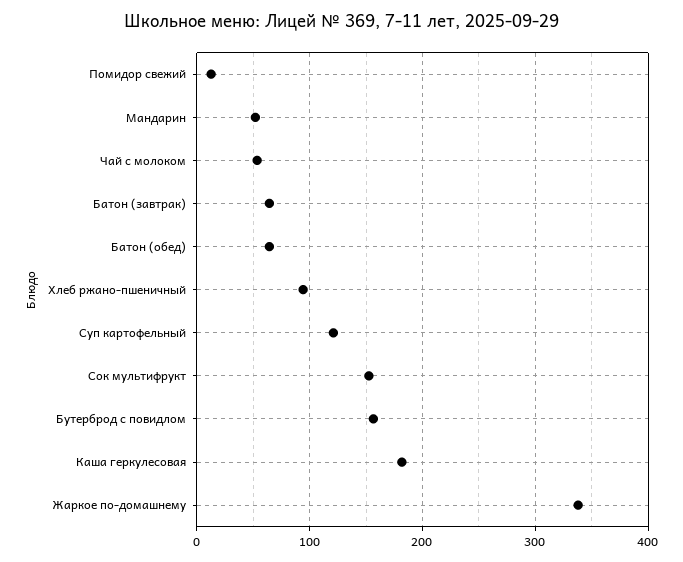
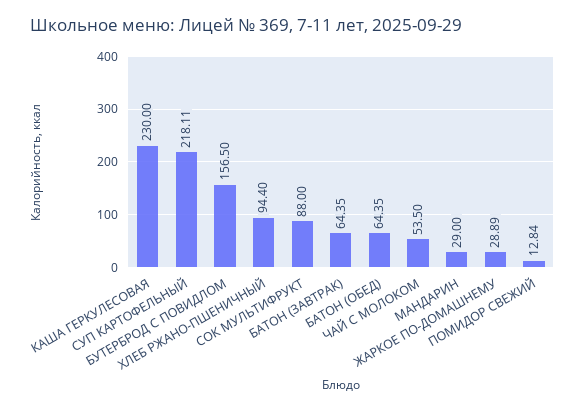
  {
    "Помидор свежий": 12.84,
-   "Мандарин": 50,
+   "Мандарин": 29,
    "Чай с молоком": 53.5,
    "Батон (завтрак)": 64.35,
    "Батон (обед)": 64.35,
    "Хлеб ржано-пшеничный": 94.4,
-   "Суп картофельный": 120,
+   "Суп картофельный": 218.11,
-   "Сок мультифрукт": 150,
+   "Сок мультифрукт": 88,
    "Бутерброд с повидлом": 156.5,
-   "Каша геркулесовая": 180,
+   "Каша геркулесовая": 230,
-   "Жаркое по-домашнему": 340
+   "Жаркое по-домашнему": 28.89
  }

